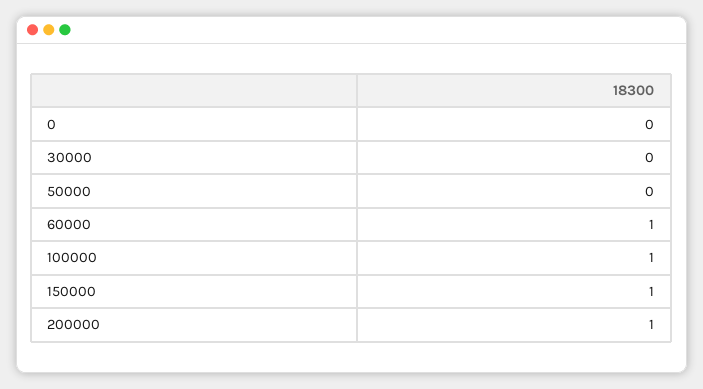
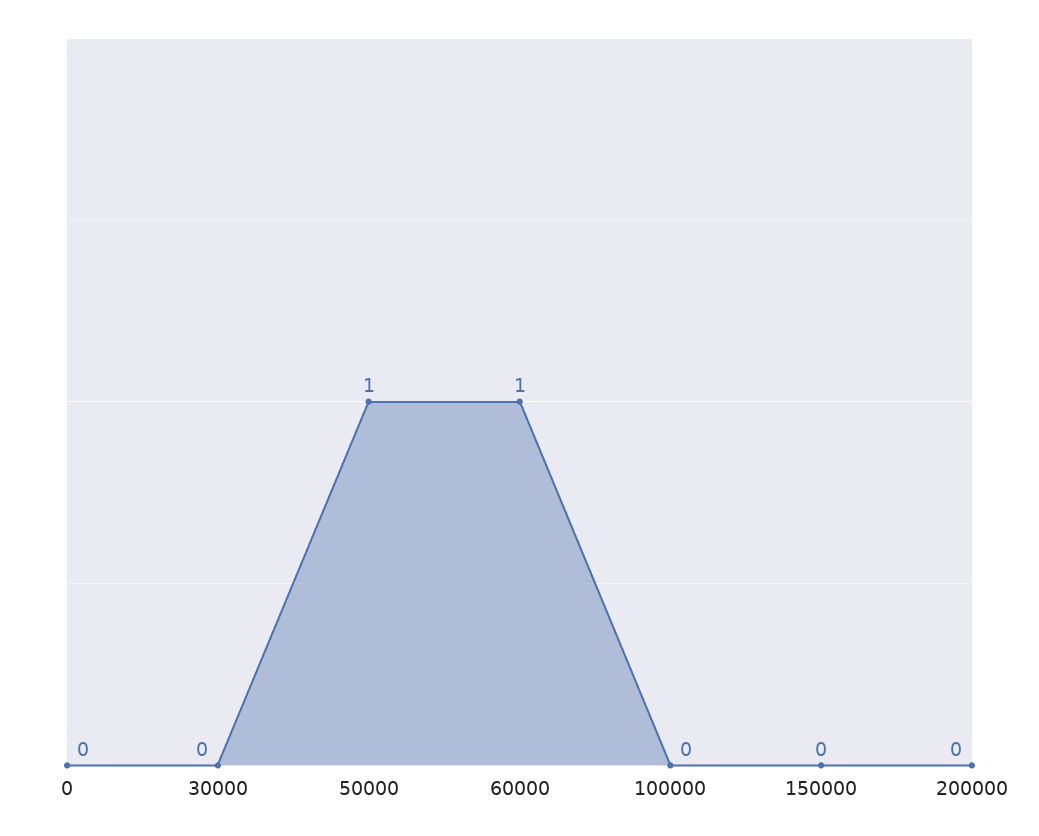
  {
    "0": 0,
    "30000": 0,
-   "50000": 0,
+   "50000": 1,
    "60000": 1,
-   "100000": 1,
+   "100000": 0,
-   "150000": 1,
+   "150000": 0,
-   "200000": 1
+   "200000": 0
  }

